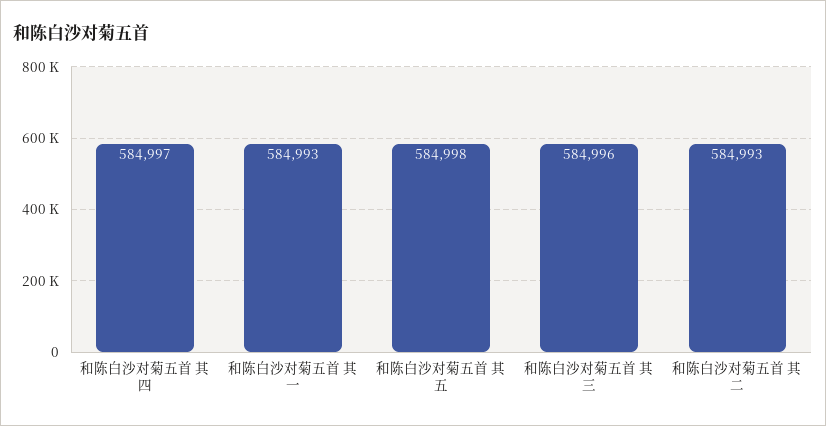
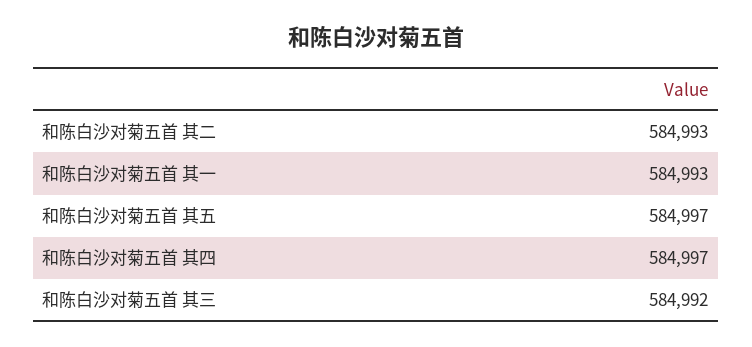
  {
    "和陈白沙对菊五首 其四": 584997,
    "和陈白沙对菊五首 其一": 584993,
-   "和陈白沙对菊五首 其五": 584998,
+   "和陈白沙对菊五首 其五": 584997,
-   "和陈白沙对菊五首 其三": 584996,
+   "和陈白沙对菊五首 其三": 584992,
    "和陈白沙对菊五首 其二": 584993
  }

